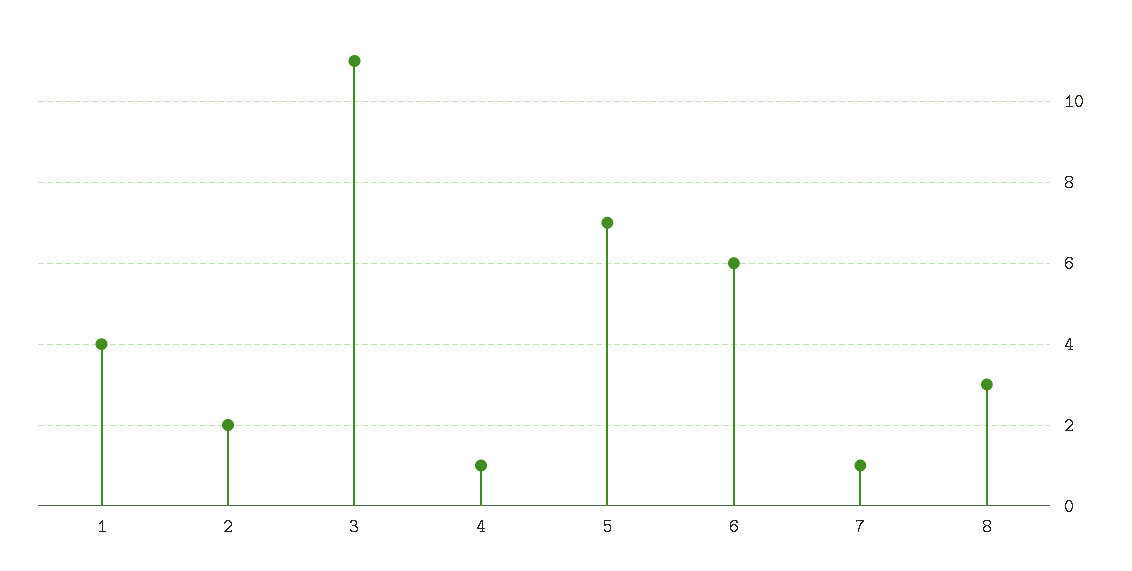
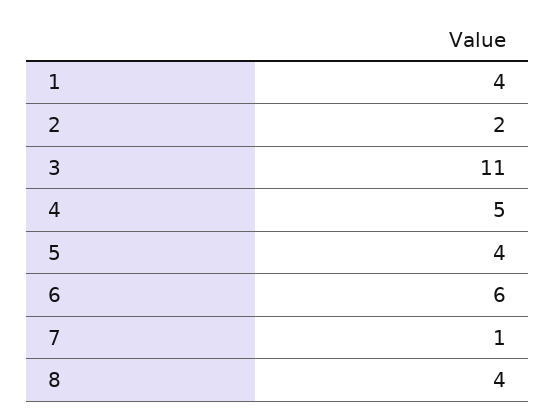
  {
    "1": 4,
    "2": 2,
    "3": 11,
-   "4": 1,
+   "4": 5,
-   "5": 7,
+   "5": 4,
    "6": 6,
    "7": 1,
-   "8": 3
+   "8": 4
  }

